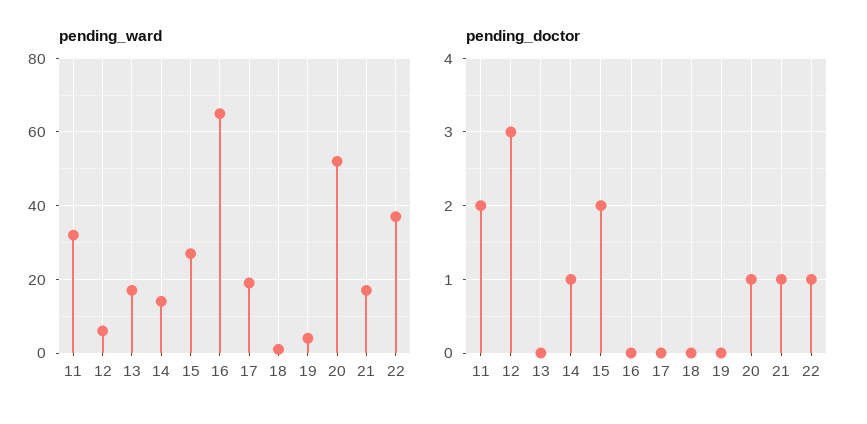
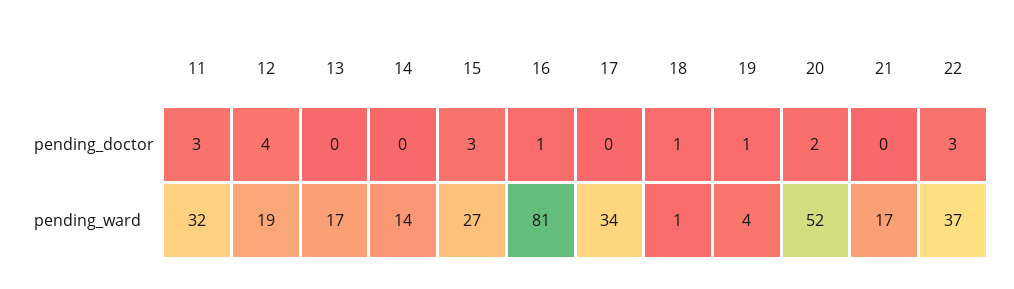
  {
    "pending_ward": {
      "11": 32,
-     "12": 5,
+     "12": 19,
      "13": 17,
      "14": 14,
      "15": 27,
-     "16": 65,
+     "16": 81,
-     "17": 20,
+     "17": 34,
      "18": 1,
      "19": 4,
      "20": 52,
      "21": 17,
      "22": 37
    },
    "pending_doctor": {
-     "11": 2,
+     "11": 3,
-     "12": 3,
+     "12": 4,
      "13": 0,
-     "14": 1,
+     "14": 0,
-     "15": 2,
+     "15": 3,
-     "16": 0,
+     "16": 1,
      "17": 0,
-     "18": 0,
+     "18": 1,
-     "19": 0,
+     "19": 1,
-     "20": 1,
+     "20": 2,
-     "21": 1,
+     "21": 0,
-     "22": 1
+     "22": 3
    }
  }

